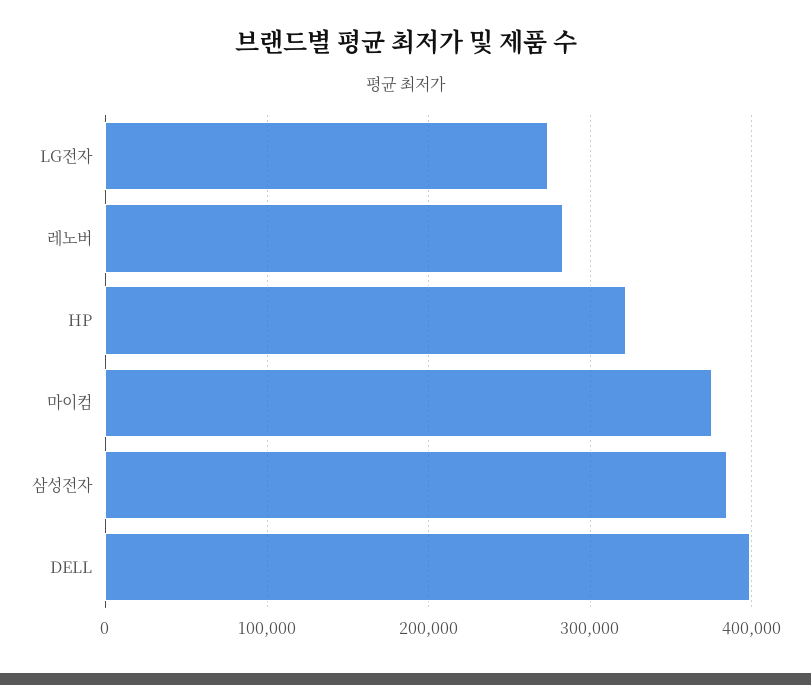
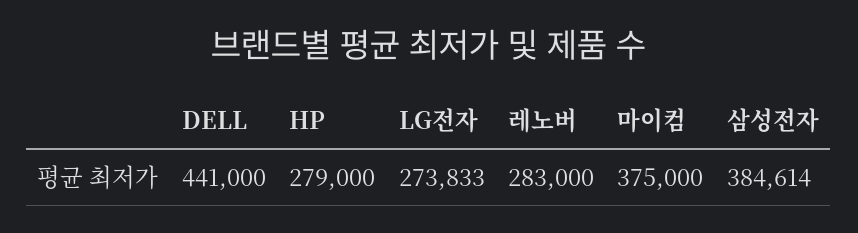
  {
    "LG전자": 273833,
    "레노버": 283000,
-   "HP": 320000,
+   "HP": 279000,
    "마이컴": 375000,
    "삼성전자": 384614,
-   "DELL": 400000
+   "DELL": 441000
  }

